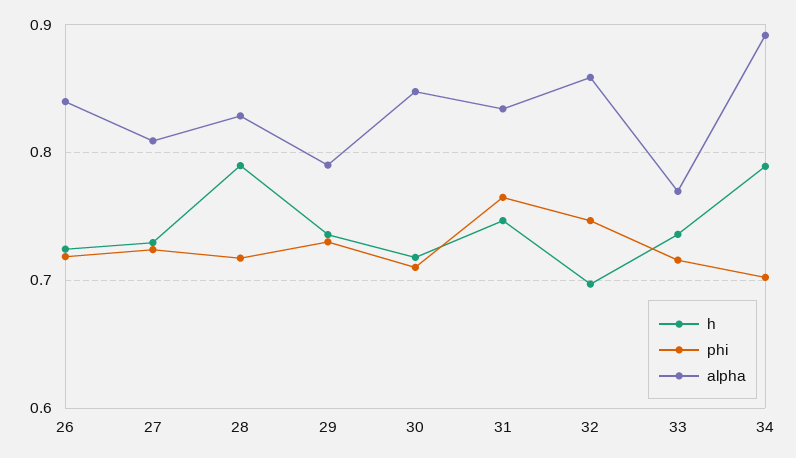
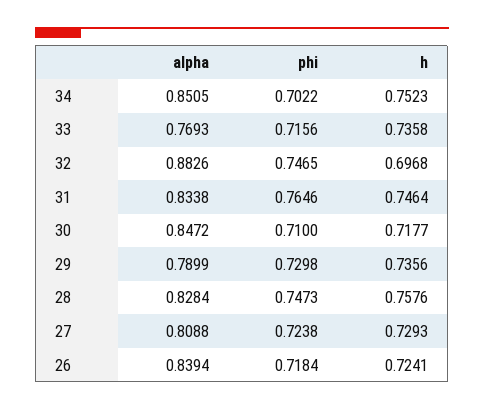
  {
    "h": {
      "26": 0.7241,
      "27": 0.7293,
-     "28": 0.79,
+     "28": 0.7576,
      "29": 0.7356,
      "30": 0.7177,
      "31": 0.7464,
      "32": 0.6968,
      "33": 0.7358,
-     "34": 0.79
+     "34": 0.7523
    },
    "phi": {
      "26": 0.7184,
      "27": 0.7238,
-     "28": 0.72,
+     "28": 0.7473,
      "29": 0.7298,
      "30": 0.71,
      "31": 0.7646,
      "32": 0.7465,
      "33": 0.7156,
      "34": 0.7022
    },
    "alpha": {
      "26": 0.8394,
      "27": 0.8088,
      "28": 0.8284,
      "29": 0.7899,
      "30": 0.8472,
      "31": 0.8338,
-     "32": 0.86,
+     "32": 0.8826,
      "33": 0.7693,
-     "34": 0.89
+     "34": 0.8505
    }
  }

